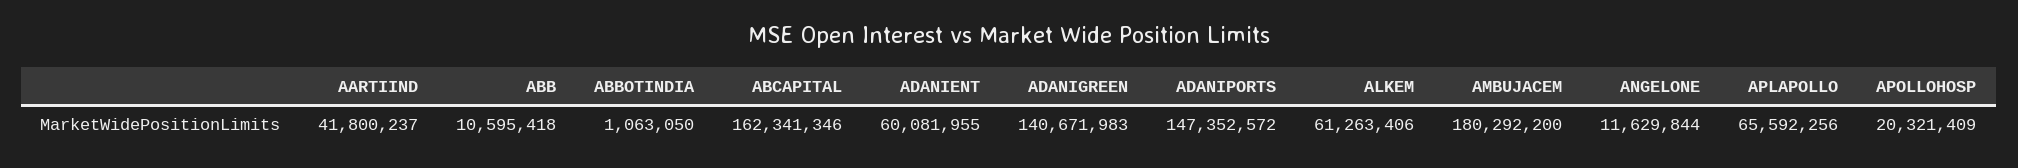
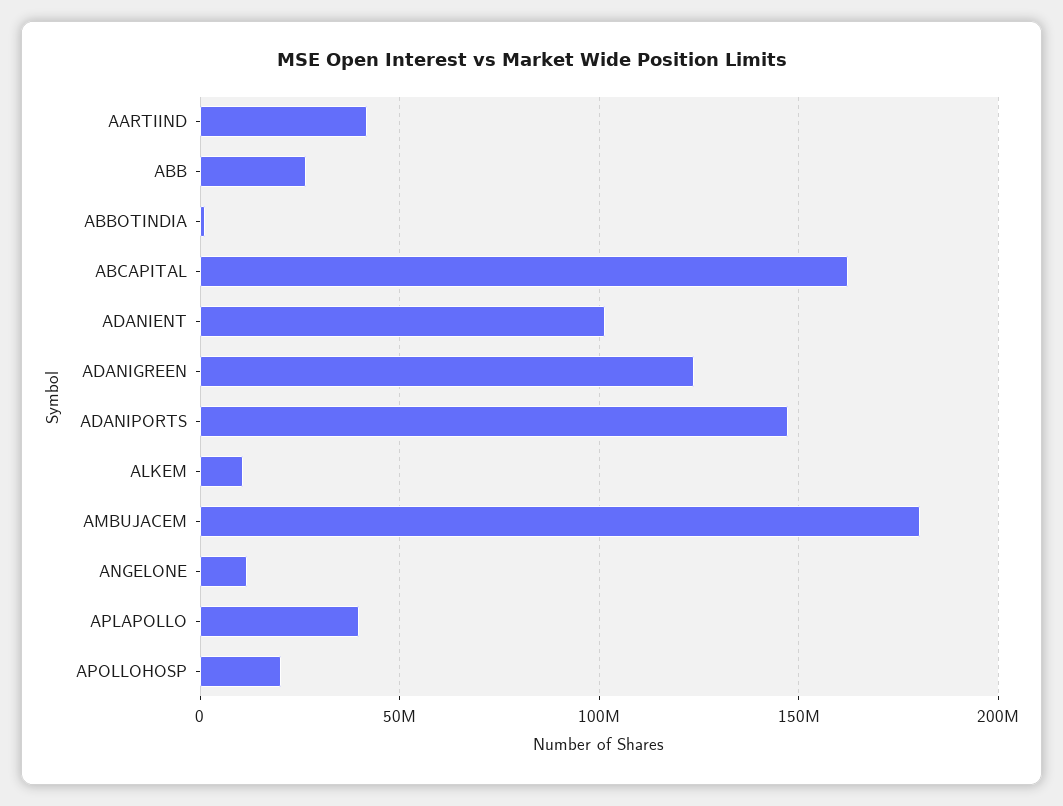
  {
    "AARTIIND": 41800237,
-   "ABB": 10595418,
+   "ABB": 25000000,
    "ABBOTINDIA": 1063050,
    "ABCAPITAL": 162341346,
-   "ADANIENT": 60081955,
+   "ADANIENT": 100000000,
-   "ADANIGREEN": 140671983,
+   "ADANIGREEN": 125000000,
    "ADANIPORTS": 147352572,
-   "ALKEM": 61263406,
+   "ALKEM": 10000000,
    "AMBUJACEM": 180292200,
    "ANGELONE": 11629844,
-   "APLAPOLLO": 65592256,
+   "APLAPOLLO": 40000000,
    "APOLLOHOSP": 20321409
  }

